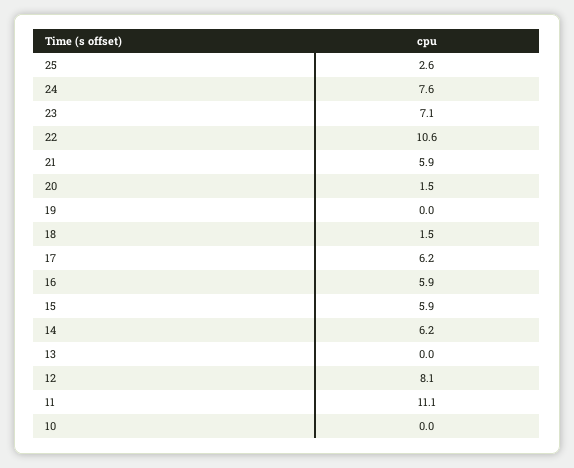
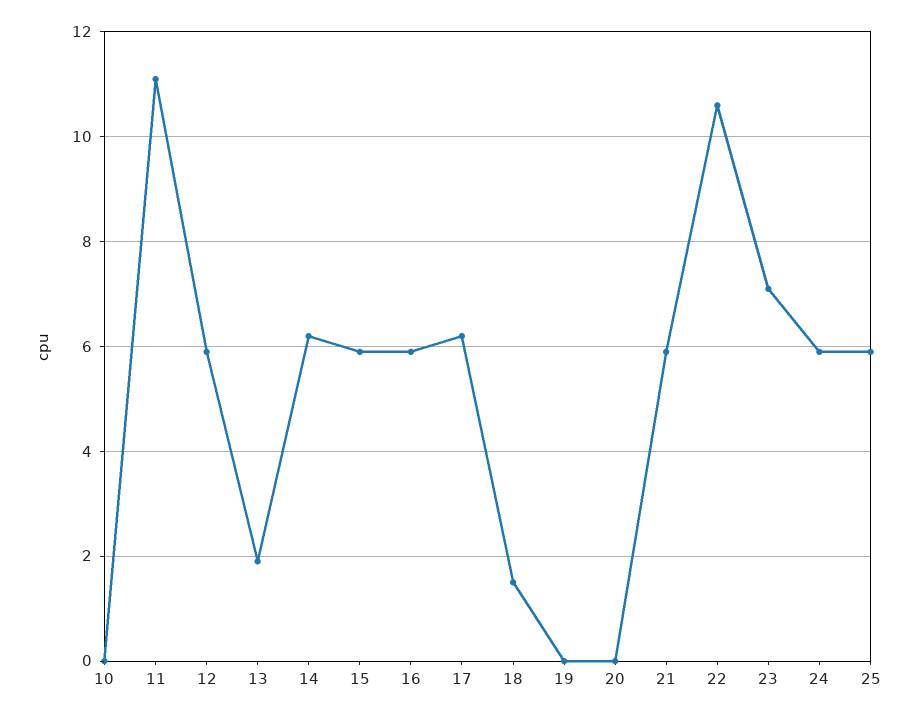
  {
-   "25": 2.6,
+   "25": 6,
-   "24": 7.6,
+   "24": 6,
    "23": 7.1,
    "22": 10.6,
    "21": 5.9,
-   "20": 1.5,
+   "20": 0,
    "19": 0,
    "18": 1.5,
    "17": 6.2,
    "16": 5.9,
    "15": 5.9,
    "14": 6.2,
-   "13": 0,
+   "13": 2,
-   "12": 8.1,
+   "12": 6,
    "11": 11.1,
    "10": 0
  }

